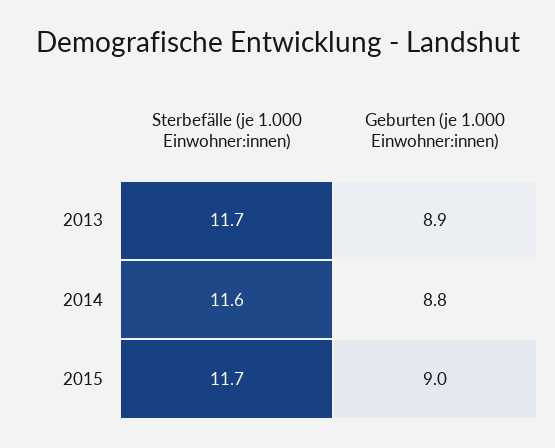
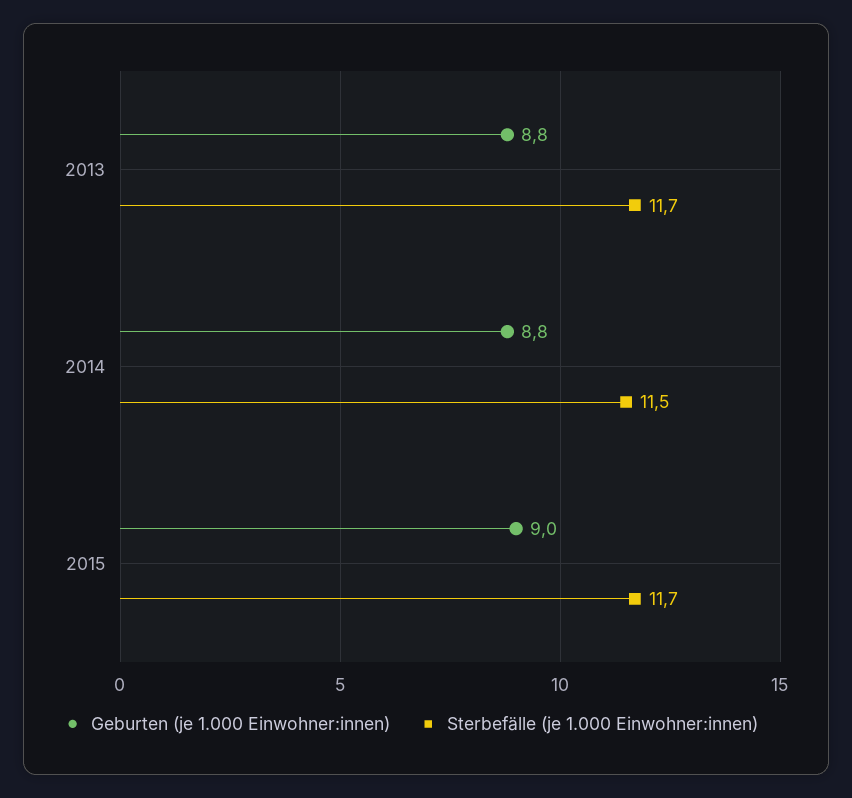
  {
    "Sterbefälle (je 1.000 Einwohner:innen)": {
      "2013": 11.7,
-     "2014": 11.6,
+     "2014": 11.5,
      "2015": 11.7
    },
    "Geburten (je 1.000 Einwohner:innen)": {
-     "2013": 8.9,
+     "2013": 8.8,
      "2014": 8.8,
      "2015": 9
    }
  }

